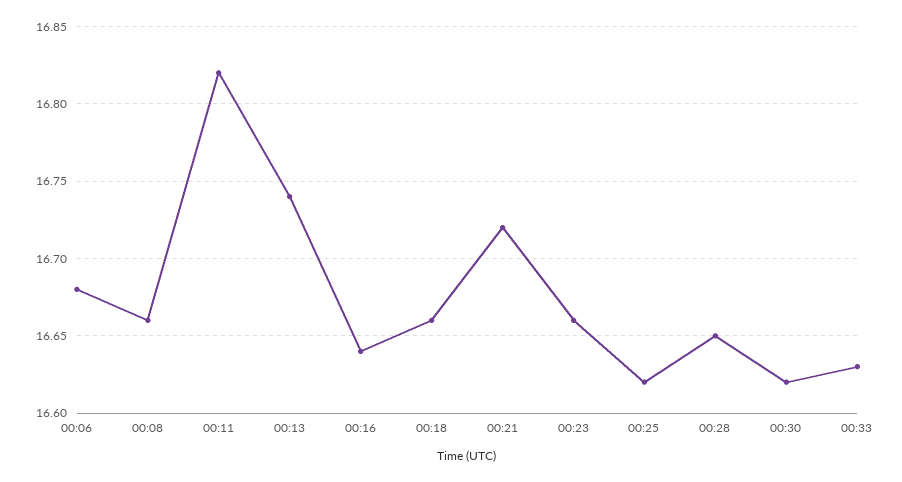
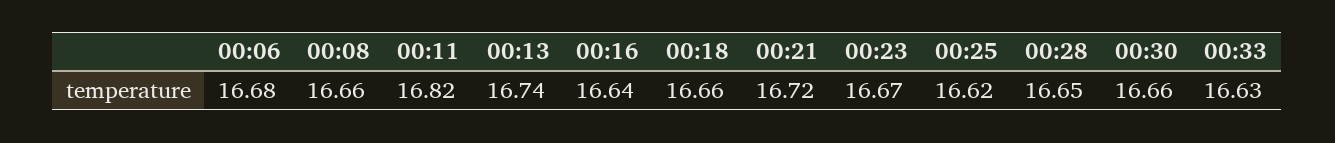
  {
    "00:06": 16.68,
    "00:08": 16.66,
    "00:11": 16.82,
    "00:13": 16.74,
    "00:16": 16.64,
    "00:18": 16.66,
    "00:21": 16.72,
-   "00:23": 16.66,
+   "00:23": 16.67,
    "00:25": 16.62,
    "00:28": 16.65,
-   "00:30": 16.62,
+   "00:30": 16.66,
    "00:33": 16.63
  }

